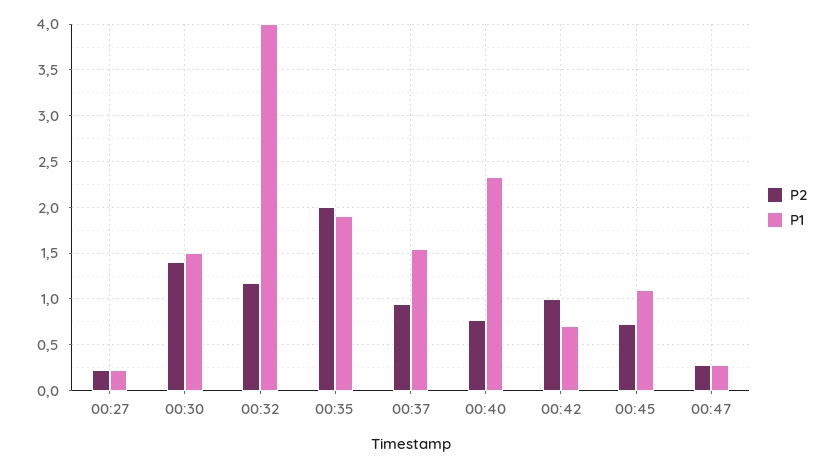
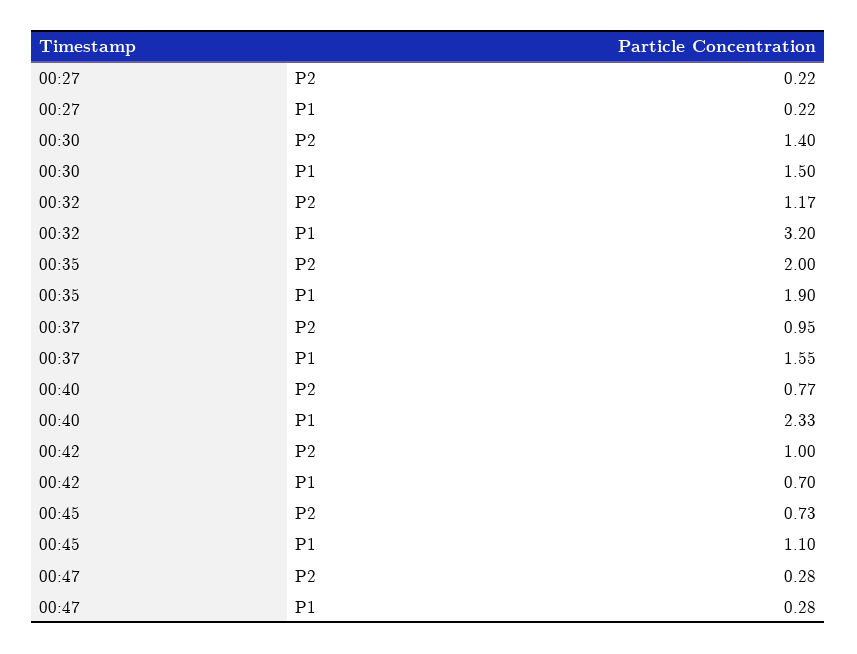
  {
    "P2": {
      "00:27": 0.22,
      "00:30": 1.4,
      "00:32": 1.17,
      "00:35": 2,
      "00:37": 0.95,
      "00:40": 0.77,
      "00:42": 1,
      "00:45": 0.73,
      "00:47": 0.28
    },
    "P1": {
      "00:27": 0.22,
      "00:30": 1.5,
-     "00:32": 4,
+     "00:32": 3.2,
      "00:35": 1.9,
      "00:37": 1.55,
      "00:40": 2.33,
      "00:42": 0.7,
      "00:45": 1.1,
      "00:47": 0.28
    }
  }

